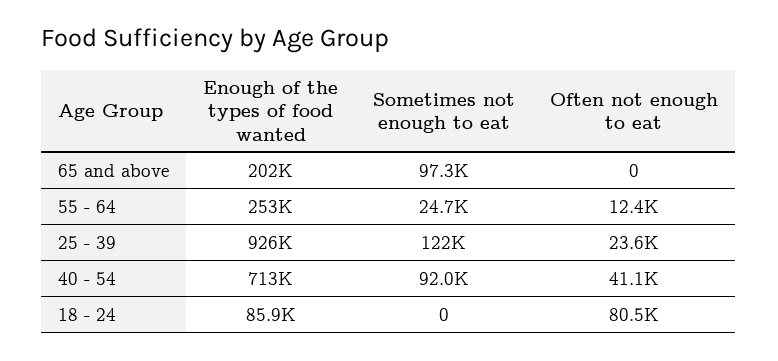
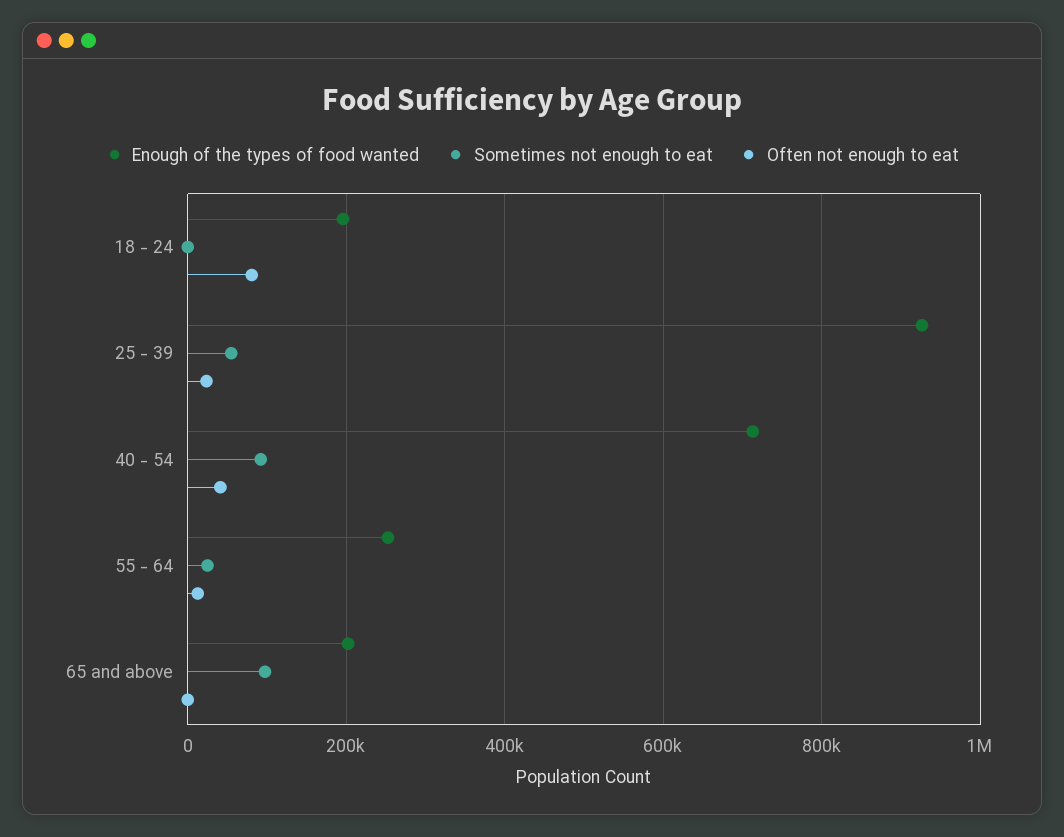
  {
    "Enough of the types of food wanted": {
      "65 and above": 202000,
      "55 - 64": 253000,
      "25 - 39": 926000,
      "40 - 54": 713000,
-     "18 - 24": 85900
+     "18 - 24": 200000
    },
    "Sometimes not enough to eat": {
      "65 and above": 97300,
      "55 - 64": 24700,
-     "25 - 39": 122000,
+     "25 - 39": 60000,
      "40 - 54": 92000,
      "18 - 24": 0
    },
    "Often not enough to eat": {
      "65 and above": 0,
      "55 - 64": 12400,
      "25 - 39": 23600,
      "40 - 54": 41100,
      "18 - 24": 80500
    }
  }

